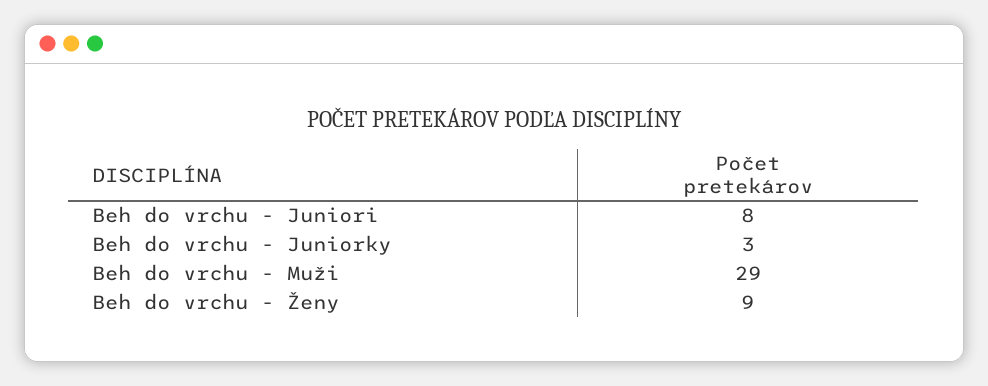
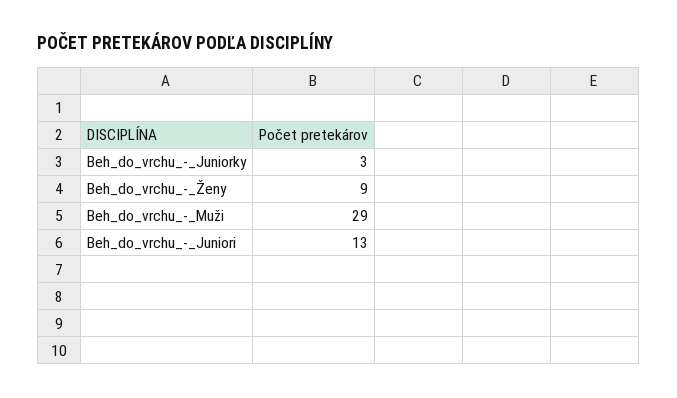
  {
-   "Beh do vrchu - Juniori": 8,
+   "Beh do vrchu - Juniori": 13,
    "Beh do vrchu - Juniorky": 3,
    "Beh do vrchu - Muži": 29,
    "Beh do vrchu - Ženy": 9
  }

